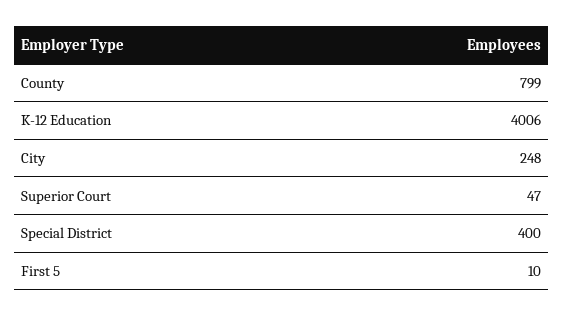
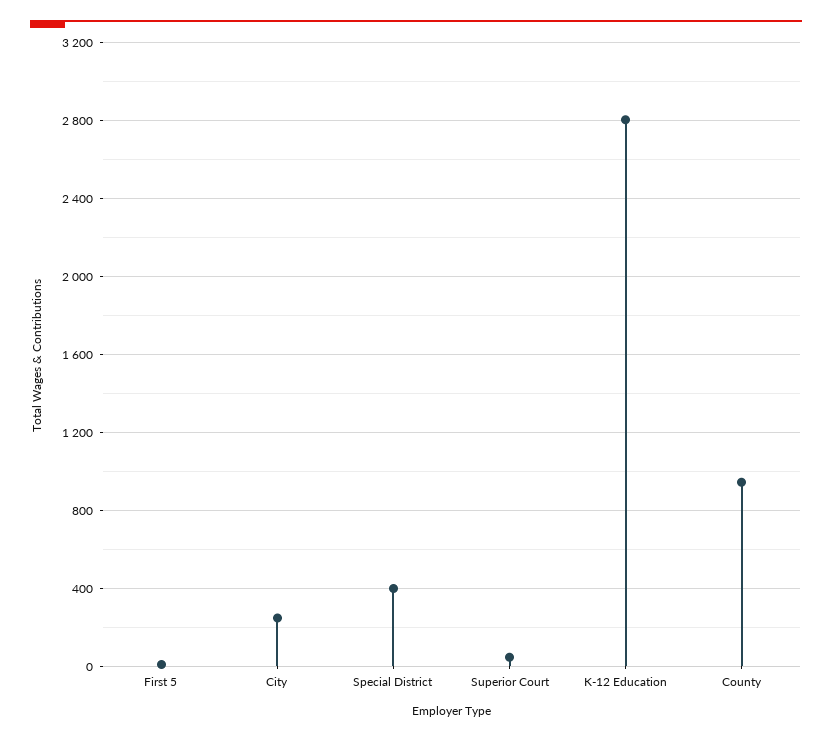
  {
-   "County": 799,
+   "County": 950,
-   "K-12 Education": 4006,
+   "K-12 Education": 2800,
    "City": 248,
    "Superior Court": 47,
    "Special District": 400,
    "First 5": 10
  }

